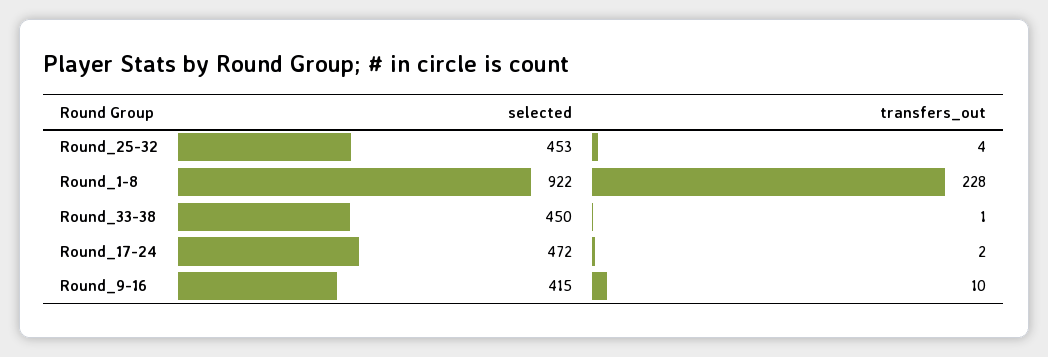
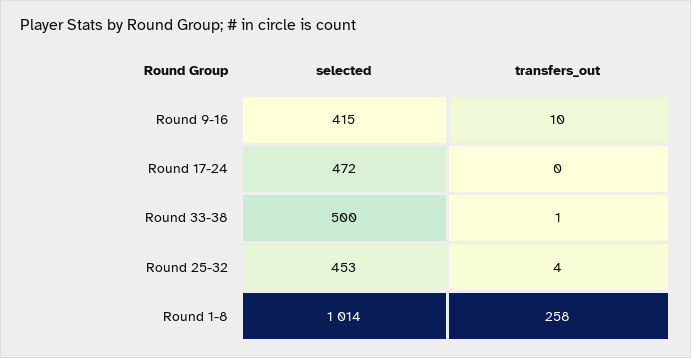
  {
    "selected": {
      "Round_25-32": 453,
-     "Round_1-8": 922,
+     "Round_1-8": 1014,
-     "Round_33-38": 450,
+     "Round_33-38": 500,
      "Round_17-24": 472,
      "Round_9-16": 415
    },
    "transfers_out": {
      "Round_25-32": 4,
-     "Round_1-8": 228,
+     "Round_1-8": 258,
      "Round_33-38": 1,
-     "Round_17-24": 2,
+     "Round_17-24": 0,
      "Round_9-16": 10
    }
  }

